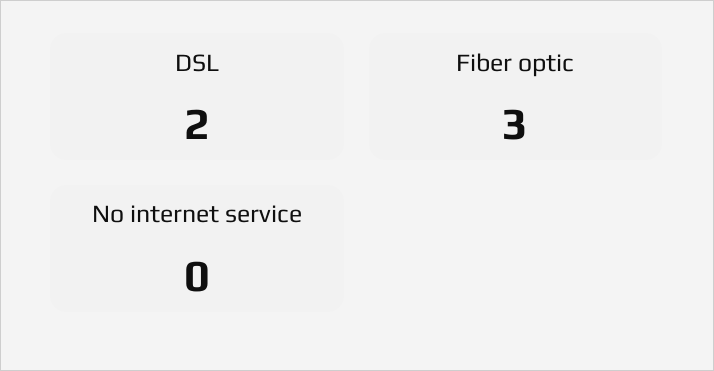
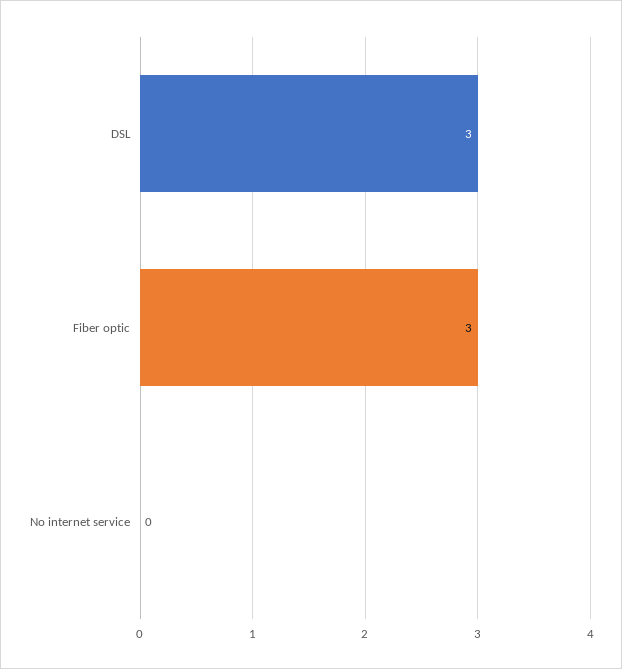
  {
-   "DSL": 2,
+   "DSL": 3,
    "Fiber optic": 3,
    "No internet service": 0
  }

